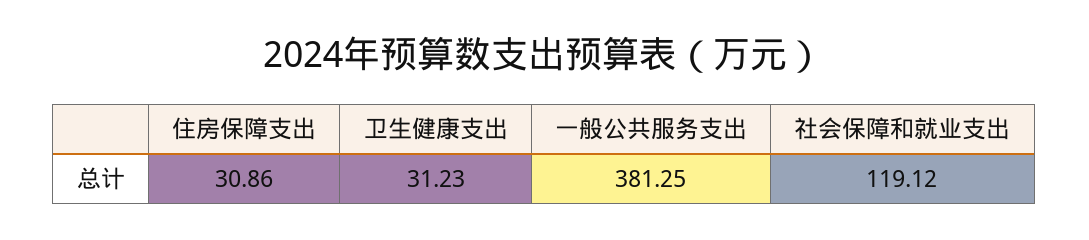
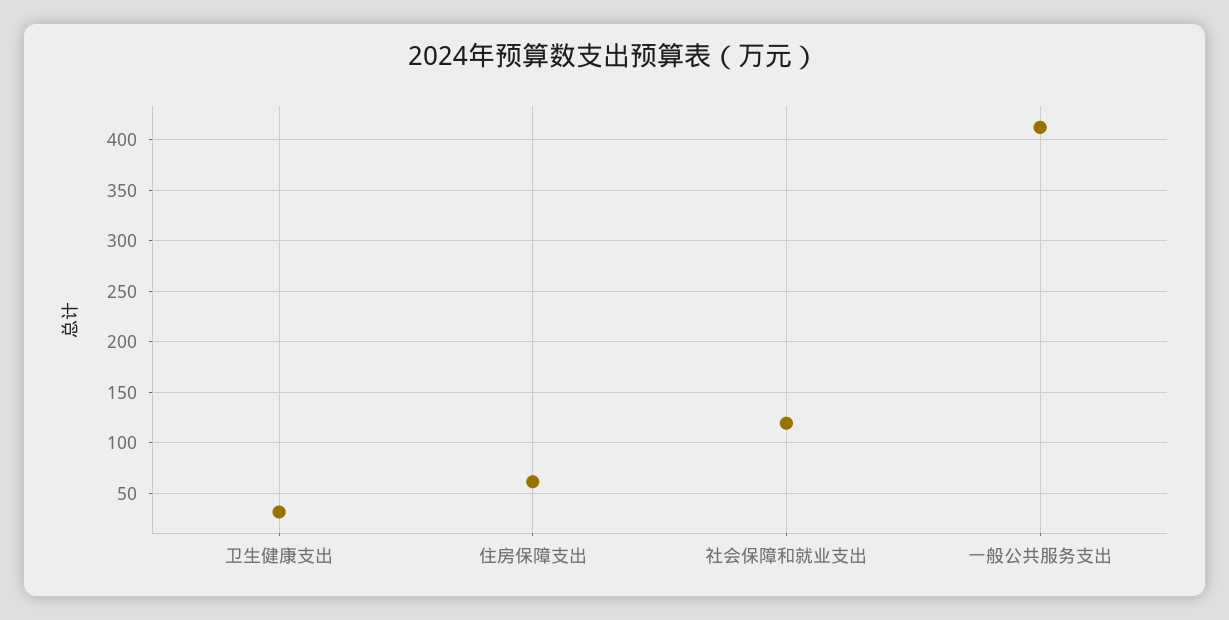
  {
-   "住房保障支出": 30.86,
+   "住房保障支出": 60,
    "卫生健康支出": 31.23,
-   "一般公共服务支出": 381.25,
+   "一般公共服务支出": 410,
    "社会保障和就业支出": 119.12
  }

